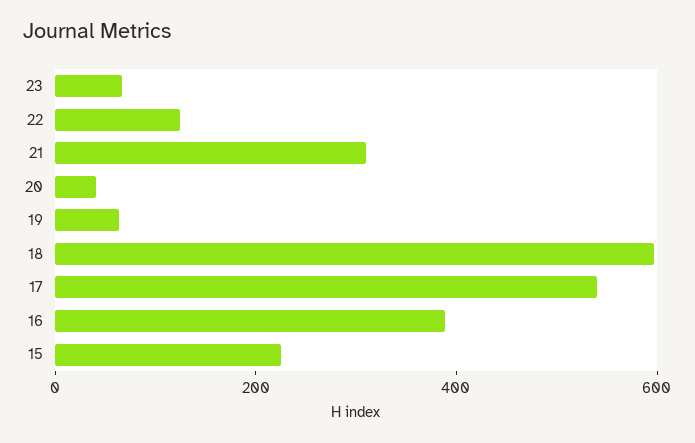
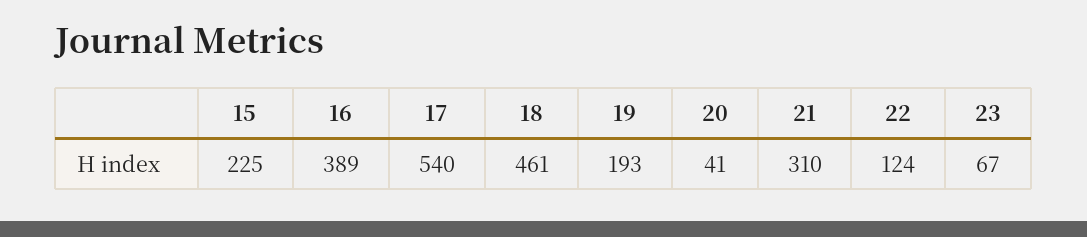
  {
    "23": 67,
    "22": 124,
    "21": 310,
    "20": 41,
-   "19": 50,
+   "19": 193,
-   "18": 600,
+   "18": 461,
    "17": 540,
    "16": 389,
    "15": 225
  }

